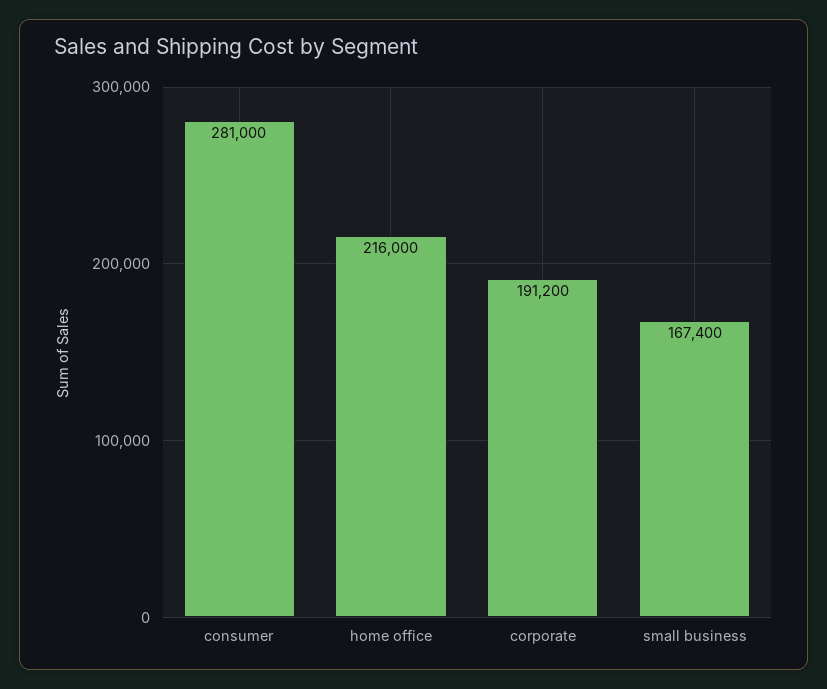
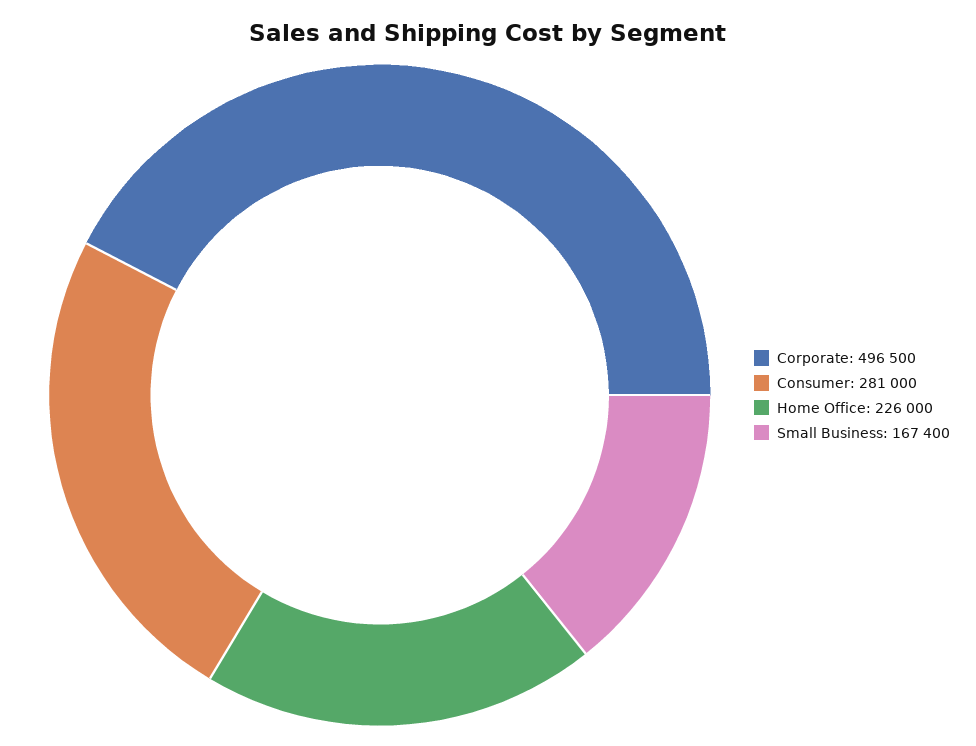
  {
    "consumer": 281000,
-   "home office": 216000,
+   "home office": 226000,
-   "corporate": 191200,
+   "corporate": 496500,
    "small business": 167400
  }

